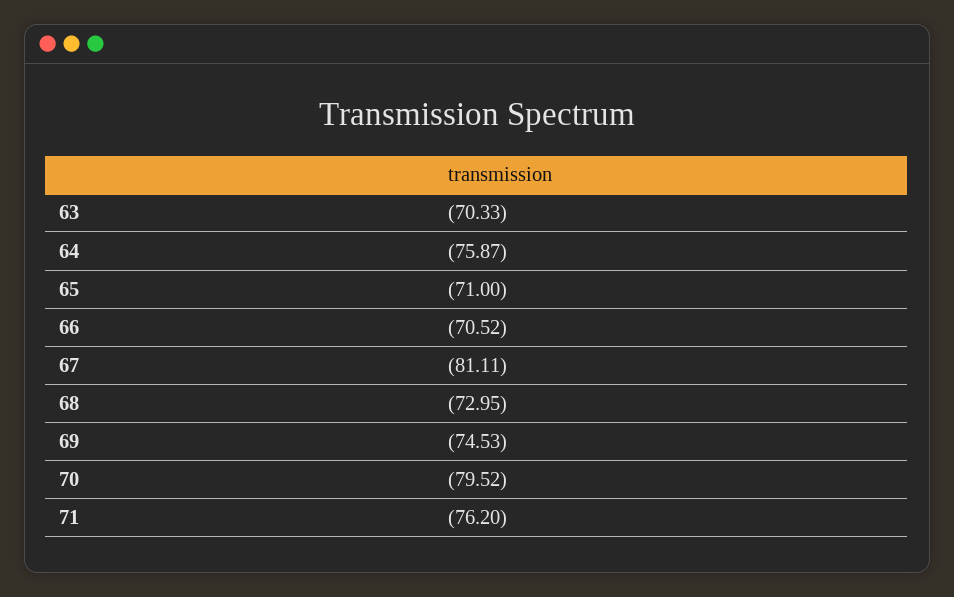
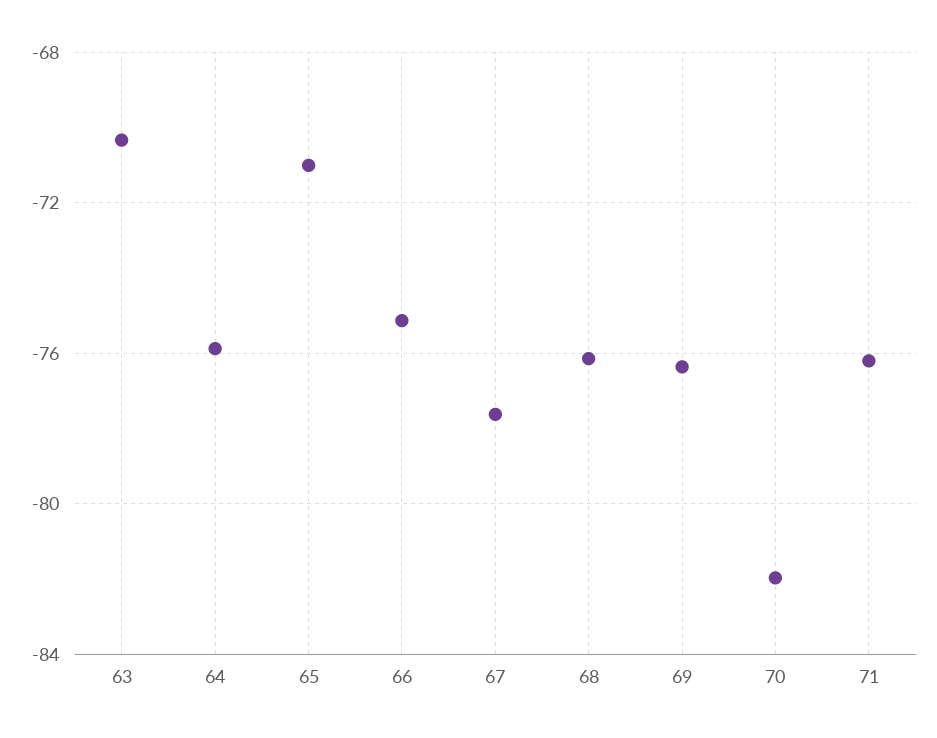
  {
    "63": -70.33,
    "64": -75.87,
    "65": -71,
-   "66": -70.52,
+   "66": -75,
-   "67": -81.11,
+   "67": -77.5,
-   "68": -72.95,
+   "68": -76,
-   "69": -74.53,
+   "69": -76.5,
-   "70": -79.52,
+   "70": -82,
    "71": -76.2
  }

